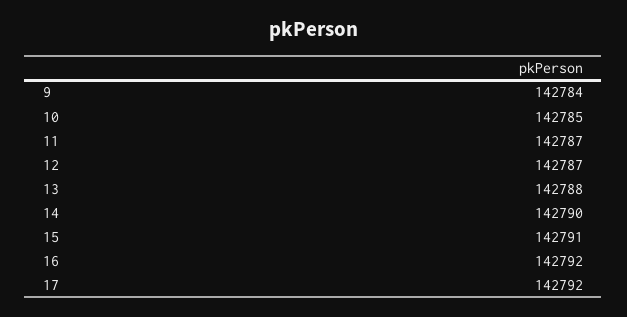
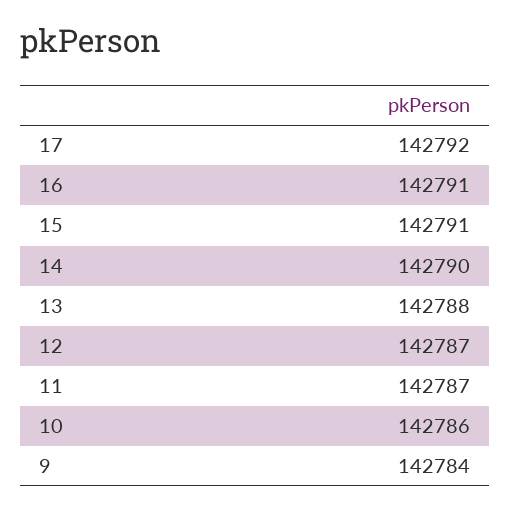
  {
    "9": 142784,
-   "10": 142785,
+   "10": 142786,
    "11": 142787,
    "12": 142787,
    "13": 142788,
    "14": 142790,
    "15": 142791,
-   "16": 142792,
+   "16": 142791,
    "17": 142792
  }

